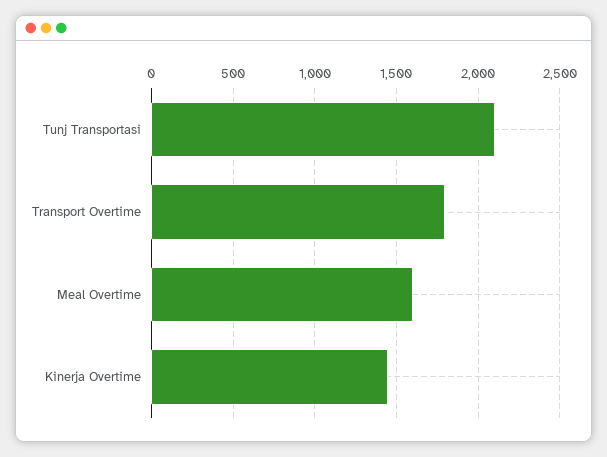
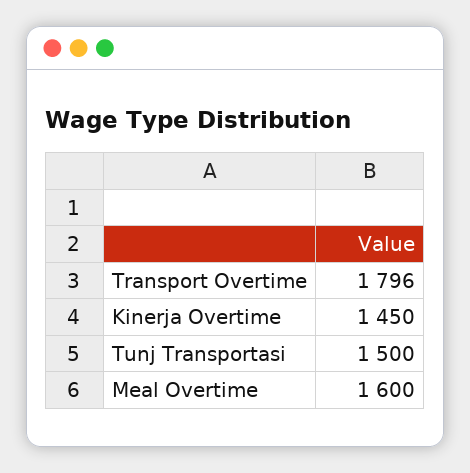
  {
-   "Tunj Transportasi": 2100,
+   "Tunj Transportasi": 1500,
    "Transport Overtime": 1796,
    "Meal Overtime": 1600,
    "Kinerja Overtime": 1450
  }

